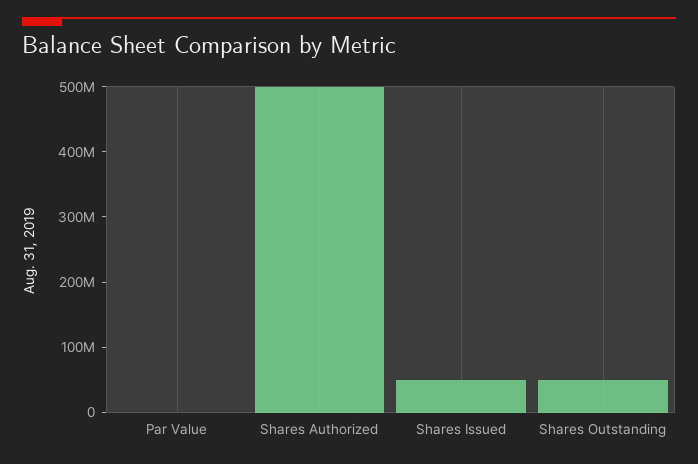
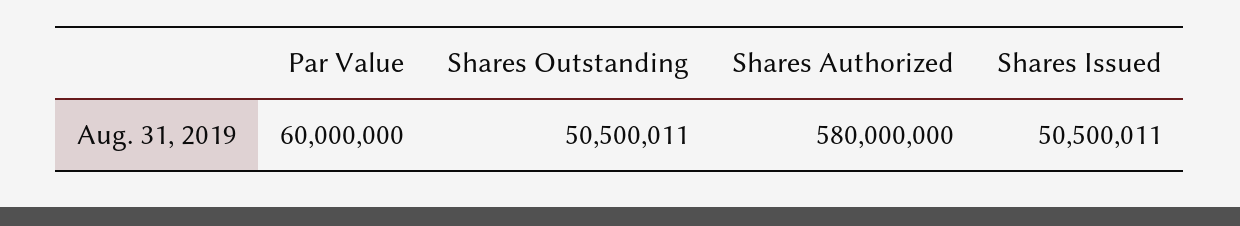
  {
-   "Par Value": 0,
+   "Par Value": 60000000,
-   "Shares Authorized": 500000000,
+   "Shares Authorized": 580000000,
    "Shares Issued": 50500011,
    "Shares Outstanding": 50500011
  }

